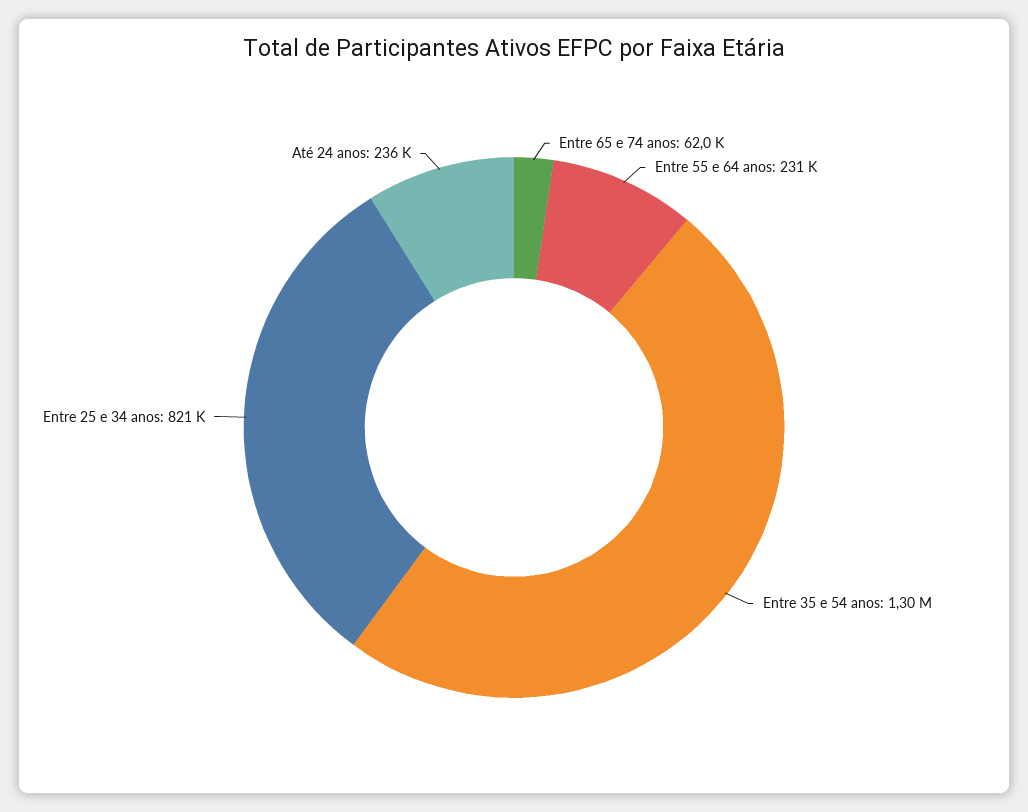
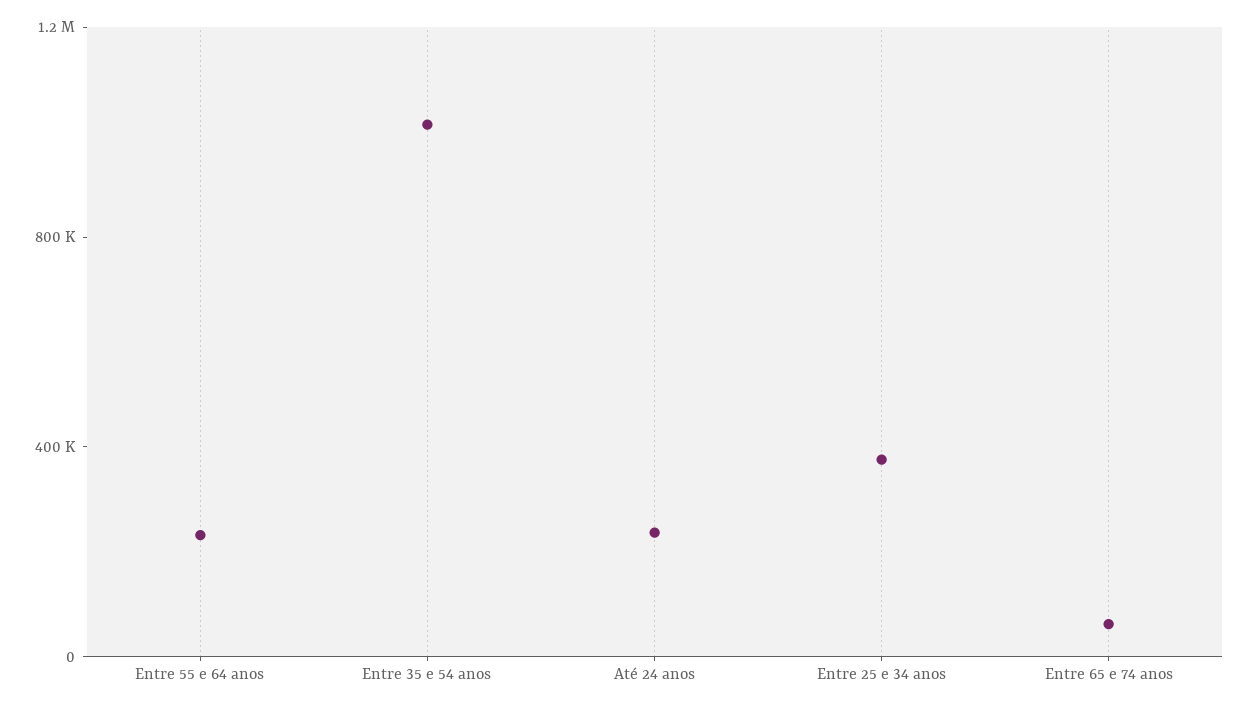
  {
    "Entre 65 e 74 anos": 62000,
    "Entre 55 e 64 anos": 231000,
-   "Entre 35 e 54 anos": 1300000,
+   "Entre 35 e 54 anos": 1000000,
-   "Entre 25 e 34 anos": 821000,
+   "Entre 25 e 34 anos": 400000,
    "Até 24 anos": 236000
  }

